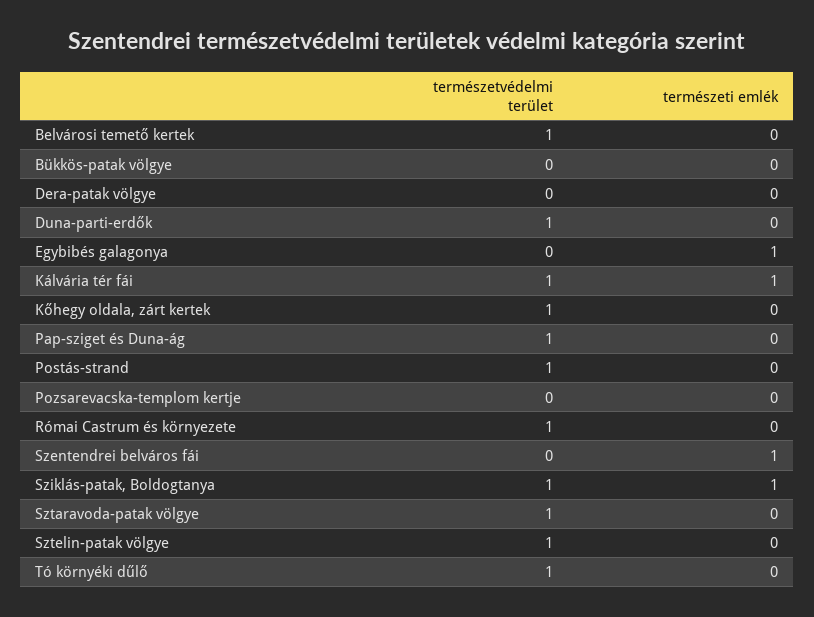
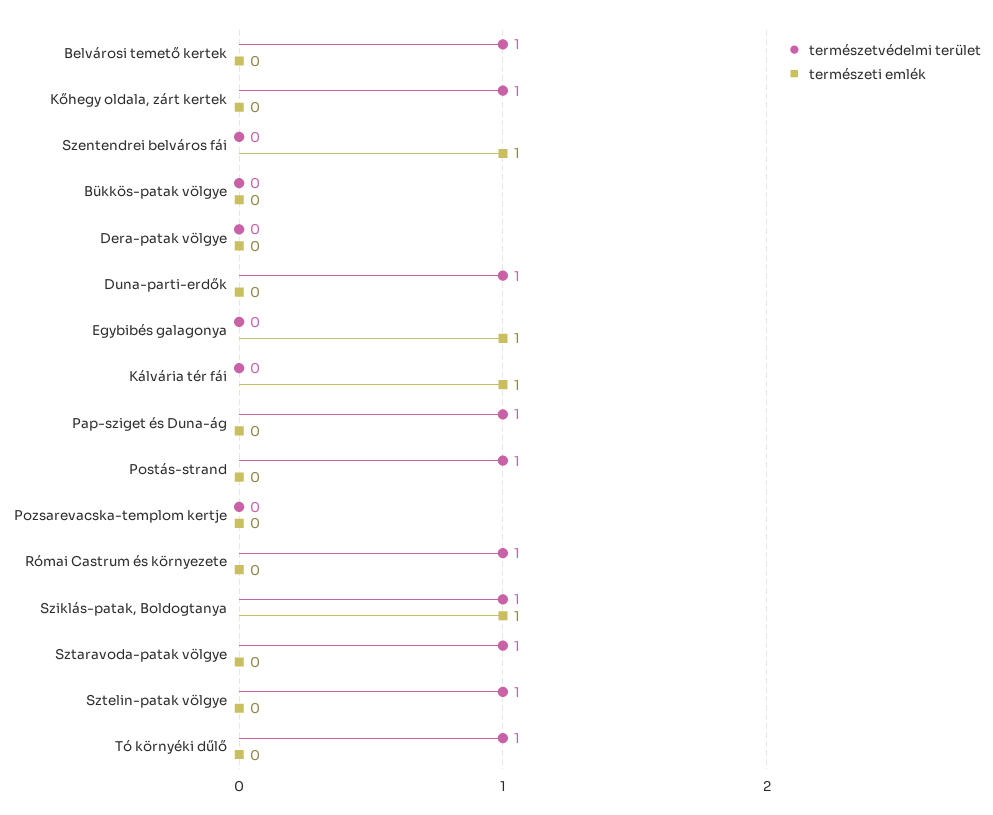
  {
    "természetvédelmi terület": {
      "Belvárosi temető kertek": 1,
      "Bükkös-patak völgye": 0,
      "Dera-patak völgye": 0,
      "Duna-parti-erdők": 1,
      "Egybibés galagonya": 0,
-     "Kálvária tér fái": 1,
+     "Kálvária tér fái": 0,
      "Kőhegy oldala, zárt kertek": 1,
      "Pap-sziget és Duna-ág": 1,
      "Postás-strand": 1,
      "Pozsarevacska-templom kertje": 0,
      "Római Castrum és környezete": 1,
      "Szentendrei belváros fái": 0,
      "Sziklás-patak, Boldogtanya": 1,
      "Sztaravoda-patak völgye": 1,
      "Sztelin-patak völgye": 1,
      "Tó környéki dűlő": 1
    },
    "természeti emlék": {
      "Belvárosi temető kertek": 0,
      "Bükkös-patak völgye": 0,
      "Dera-patak völgye": 0,
      "Duna-parti-erdők": 0,
      "Egybibés galagonya": 1,
      "Kálvária tér fái": 1,
      "Kőhegy oldala, zárt kertek": 0,
      "Pap-sziget és Duna-ág": 0,
      "Postás-strand": 0,
      "Pozsarevacska-templom kertje": 0,
      "Római Castrum és környezete": 0,
      "Szentendrei belváros fái": 1,
      "Sziklás-patak, Boldogtanya": 1,
      "Sztaravoda-patak völgye": 0,
      "Sztelin-patak völgye": 0,
      "Tó környéki dűlő": 0
    }
  }

